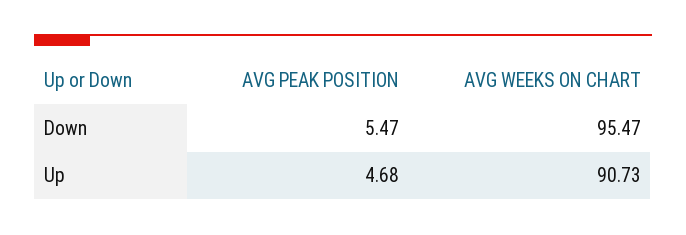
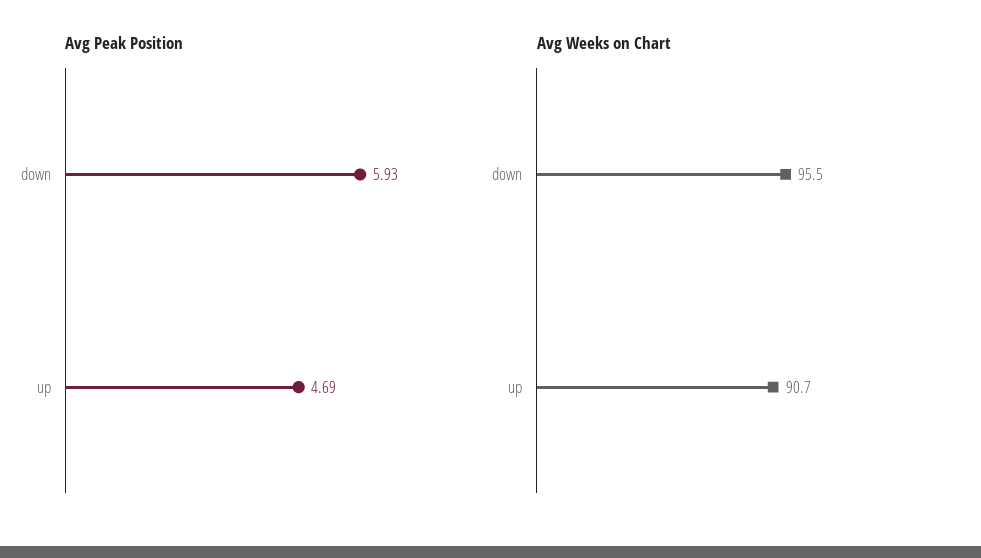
  {
    "AVG PEAK POSITION": {
-     "Down": 5.47,
+     "Down": 5.93,
-     "Up": 4.68
+     "Up": 4.69
    },
    "AVG WEEKS ON CHART": {
      "Down": 95.47,
      "Up": 90.73
    }
  }

